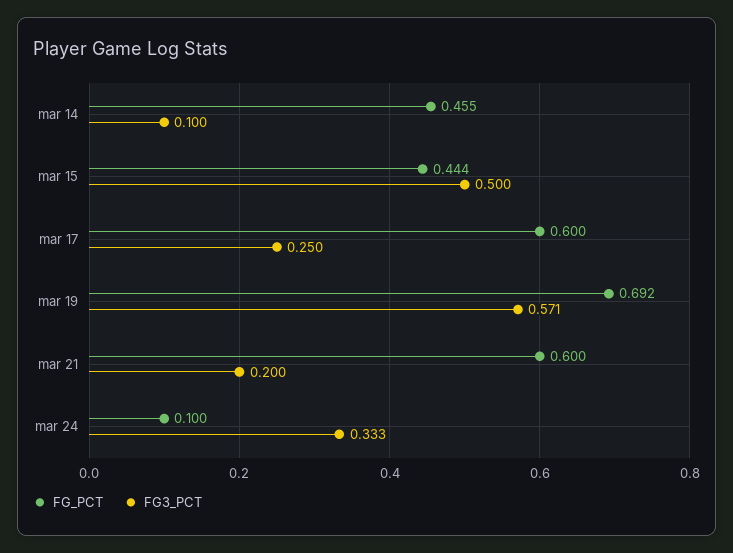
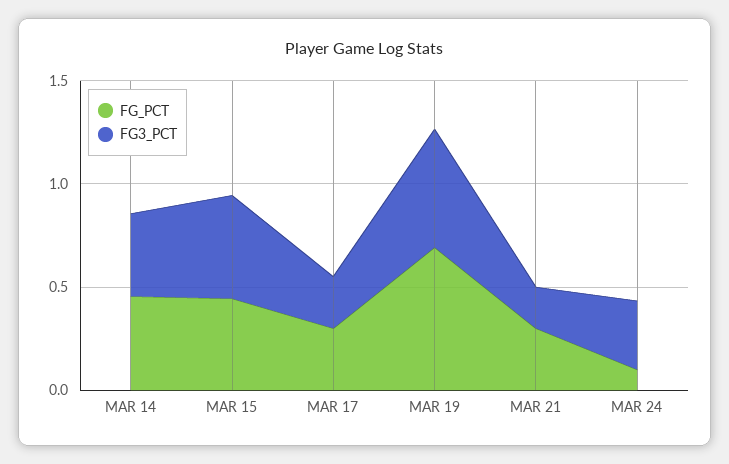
  {
    "FG_PCT": {
      "mar 14": 0.455,
      "mar 15": 0.444,
-     "mar 17": 0.6,
+     "mar 17": 0.3,
      "mar 19": 0.692,
-     "mar 21": 0.6,
+     "mar 21": 0.3,
      "mar 24": 0.1
    },
    "FG3_PCT": {
-     "mar 14": 0.1,
+     "mar 14": 0.4,
      "mar 15": 0.5,
      "mar 17": 0.25,
      "mar 19": 0.571,
      "mar 21": 0.2,
      "mar 24": 0.333
    }
  }

